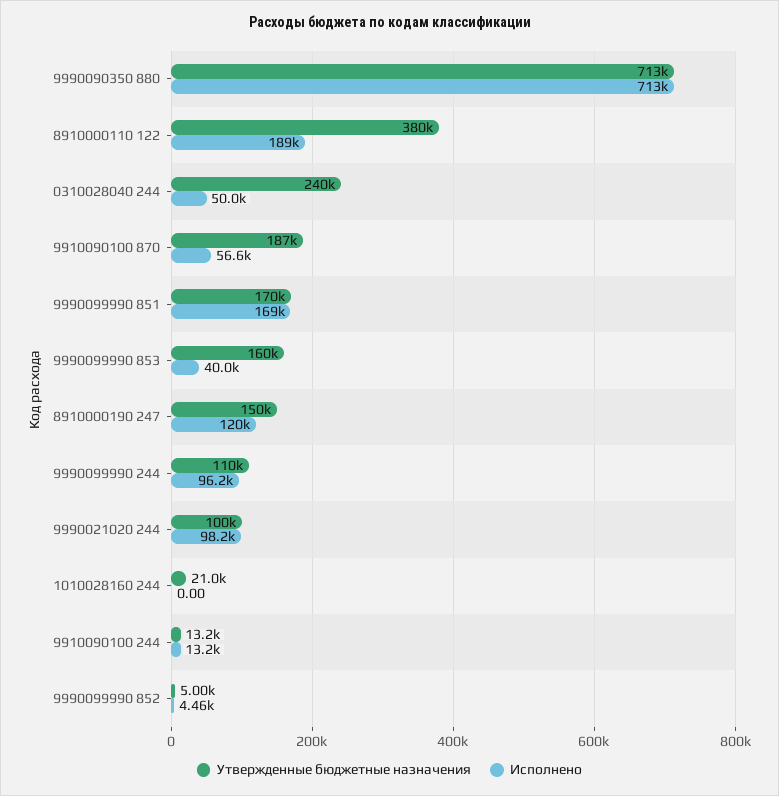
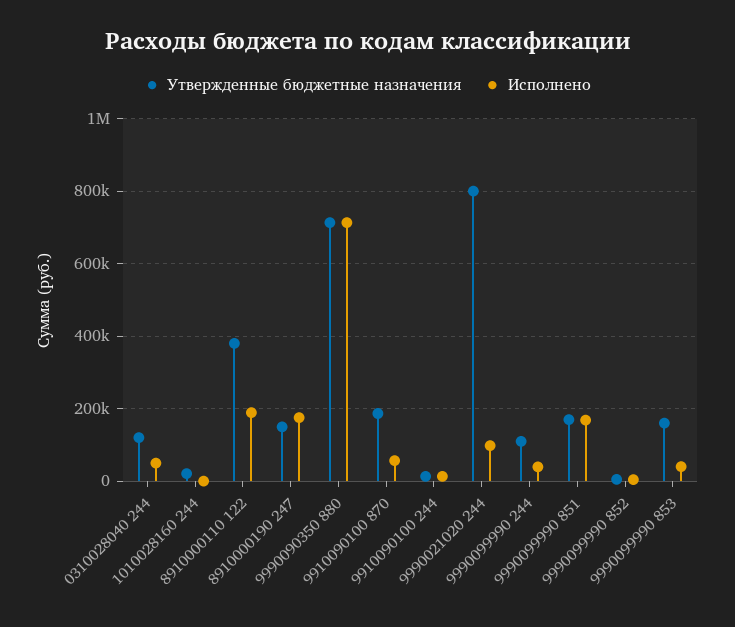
  {
    "Утвержденные бюджетные назначения": {
      "9990090350 880": 713000,
      "8910000110 122": 380000,
-     "0310028040 244": 240000,
+     "0310028040 244": 120000,
      "9910090100 870": 187000,
      "9990099990 851": 170000,
      "9990099990 853": 160000,
      "8910000190 247": 150000,
      "9990099990 244": 110000,
-     "9990021020 244": 100000,
+     "9990021020 244": 800000,
      "1010028160 244": 21000,
      "9910090100 244": 13200,
      "9990099990 852": 5000
    },
    "Исполнено": {
      "9990090350 880": 713000,
      "8910000110 122": 189000,
      "0310028040 244": 50000,
      "9910090100 870": 56600,
      "9990099990 851": 169000,
      "9990099990 853": 40000,
-     "8910000190 247": 120000,
+     "8910000190 247": 180000,
-     "9990099990 244": 96200,
+     "9990099990 244": 40000,
      "9990021020 244": 98200,
      "1010028160 244": 0,
      "9910090100 244": 13200,
      "9990099990 852": 4460
    }
  }

